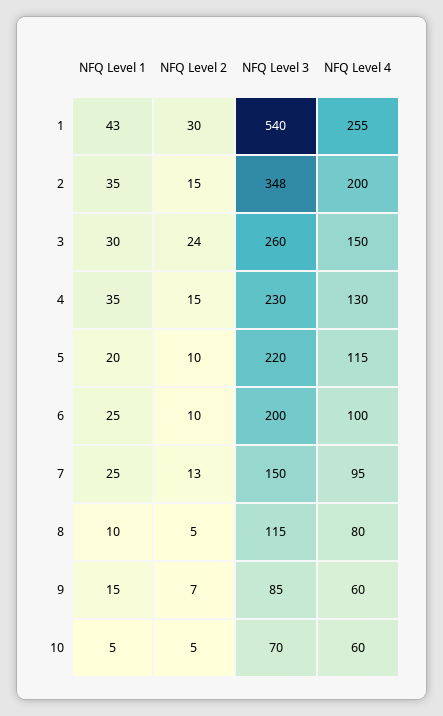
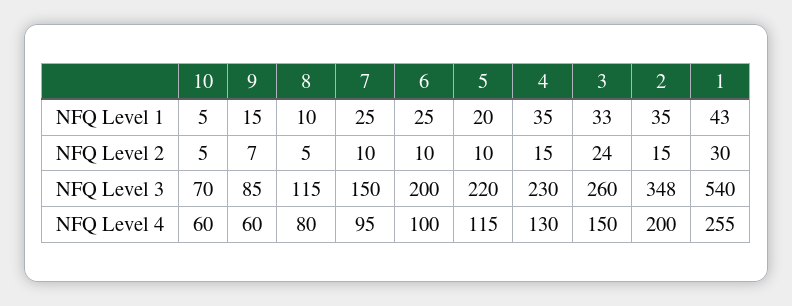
  {
    "NFQ Level 1": {
      "1": 43,
      "2": 35,
-     "3": 30,
+     "3": 33,
      "4": 35,
      "5": 20,
      "6": 25,
      "7": 25,
      "8": 10,
      "9": 15,
      "10": 5
    },
    "NFQ Level 2": {
      "1": 30,
      "2": 15,
      "3": 24,
      "4": 15,
      "5": 10,
      "6": 10,
-     "7": 13,
+     "7": 10,
      "8": 5,
      "9": 7,
      "10": 5
    },
    "NFQ Level 3": {
      "1": 540,
      "2": 348,
      "3": 260,
      "4": 230,
      "5": 220,
      "6": 200,
      "7": 150,
      "8": 115,
      "9": 85,
      "10": 70
    },
    "NFQ Level 4": {
      "1": 255,
      "2": 200,
      "3": 150,
      "4": 130,
      "5": 115,
      "6": 100,
      "7": 95,
      "8": 80,
      "9": 60,
      "10": 60
    }
  }

